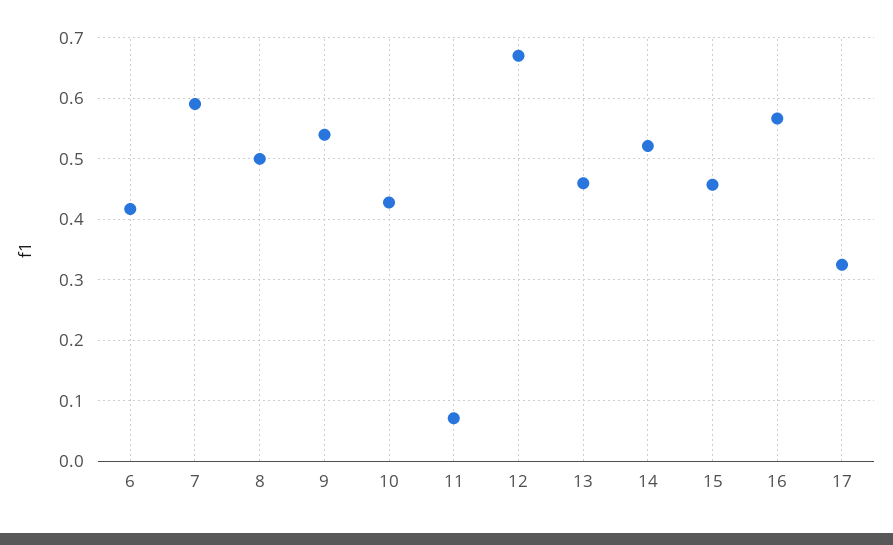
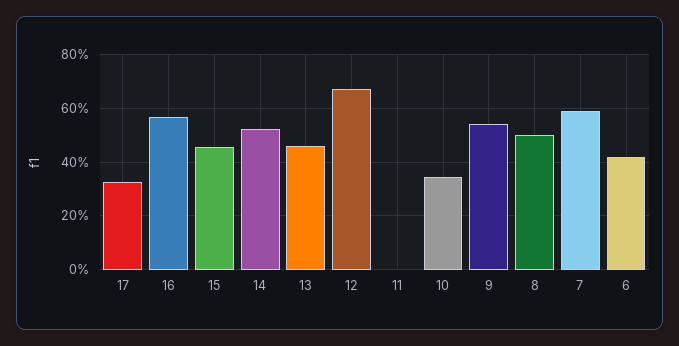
  {
    "6": 0.42,
    "7": 0.59,
    "8": 0.5,
    "9": 0.54,
-   "10": 0.43,
+   "10": 0.35,
-   "11": 0.07,
+   "11": 0,
    "12": 0.67,
    "13": 0.46,
    "14": 0.52,
    "15": 0.46,
    "16": 0.57,
    "17": 0.33
  }

